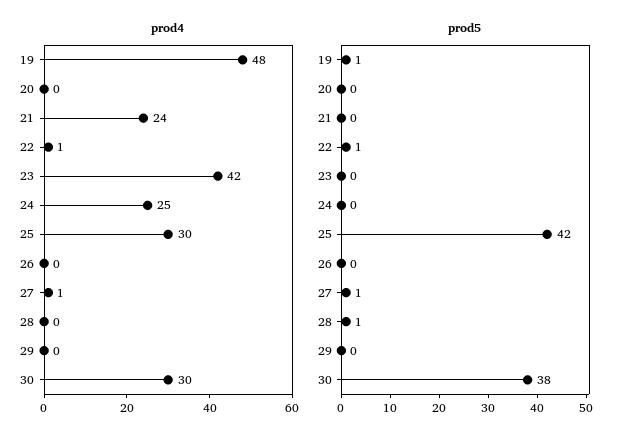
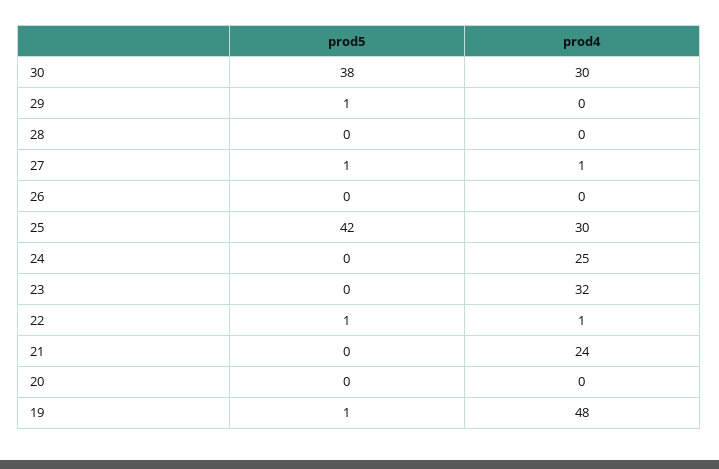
  {
    "prod4": {
      "19": 48,
      "20": 0,
      "21": 24,
      "22": 1,
-     "23": 42,
+     "23": 32,
      "24": 25,
      "25": 30,
      "26": 0,
      "27": 1,
      "28": 0,
      "29": 0,
      "30": 30
    },
    "prod5": {
      "19": 1,
      "20": 0,
      "21": 0,
      "22": 1,
      "23": 0,
      "24": 0,
      "25": 42,
      "26": 0,
      "27": 1,
-     "28": 1,
+     "28": 0,
-     "29": 0,
+     "29": 1,
      "30": 38
    }
  }

